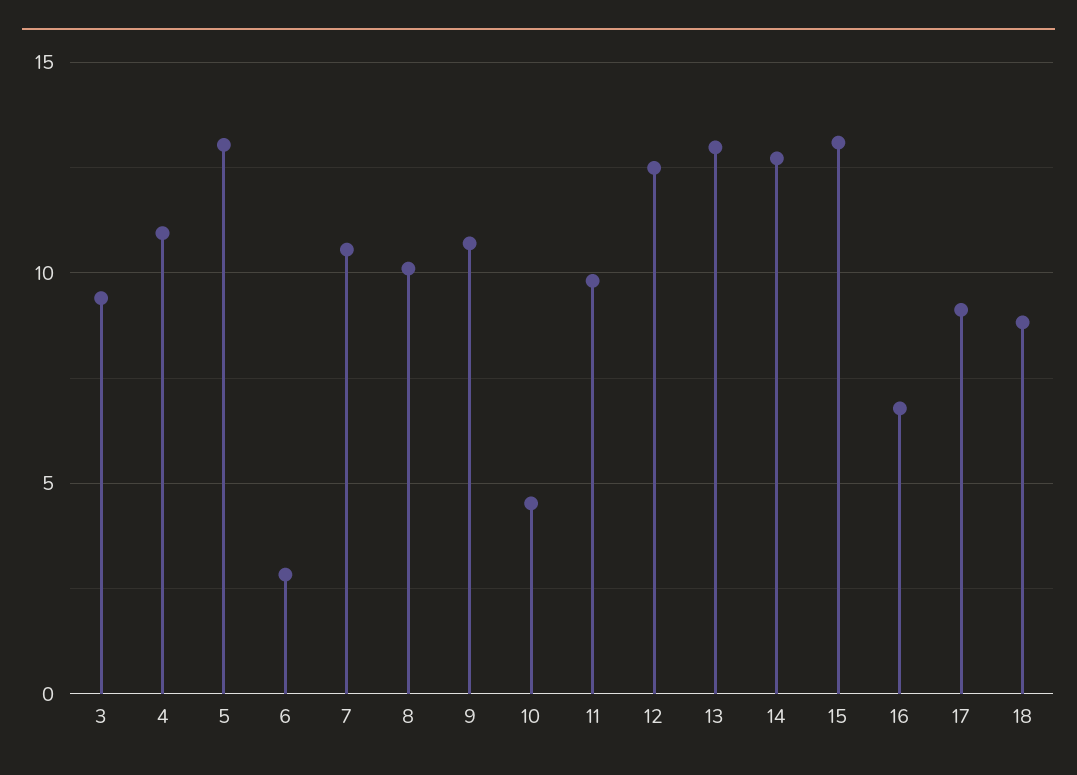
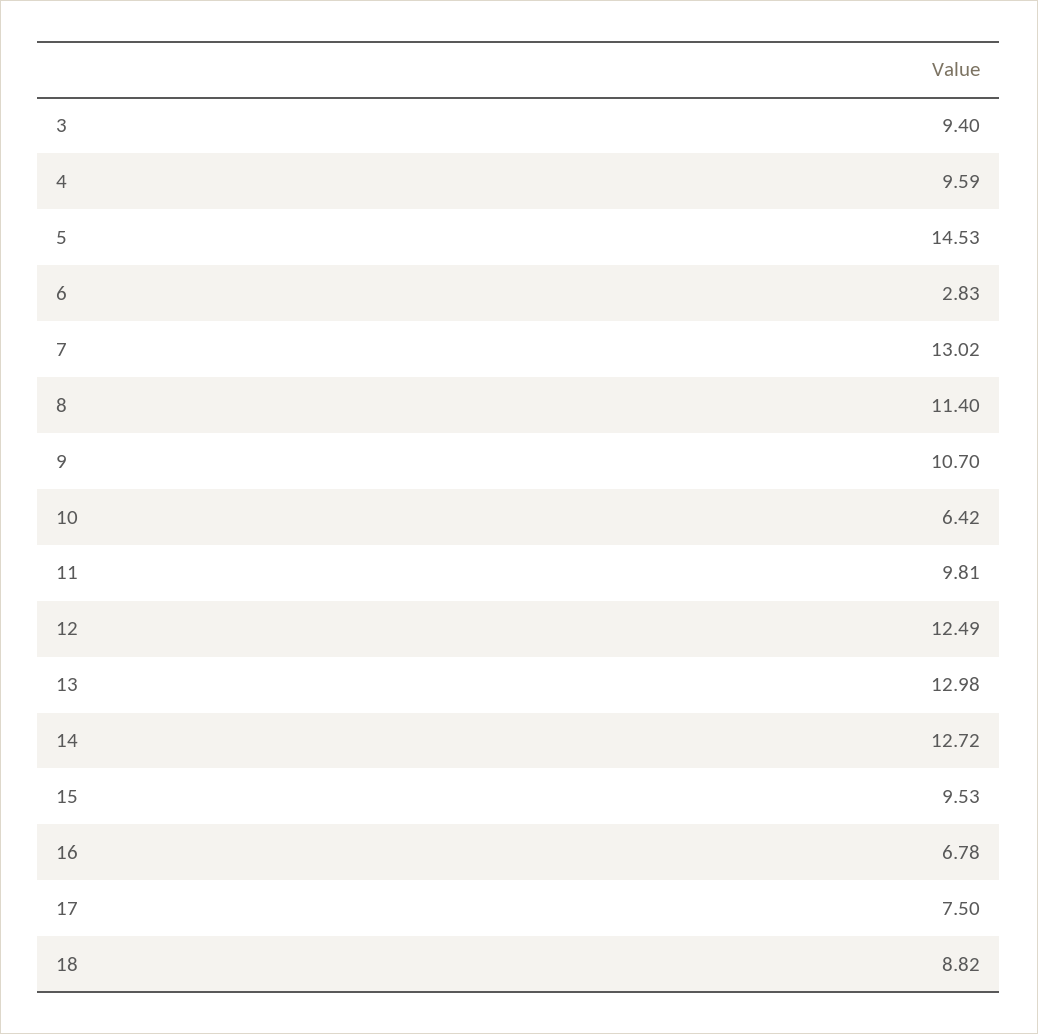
  {
    "3": 9.4,
-   "4": 11,
+   "4": 9.59,
-   "5": 13,
+   "5": 14.53,
    "6": 2.83,
-   "7": 10.5,
+   "7": 13.02,
-   "8": 10,
+   "8": 11.4,
    "9": 10.7,
-   "10": 4.5,
+   "10": 6.42,
    "11": 9.81,
    "12": 12.49,
    "13": 12.98,
    "14": 12.72,
-   "15": 13,
+   "15": 9.53,
    "16": 6.78,
-   "17": 9,
+   "17": 7.5,
    "18": 8.82
  }

